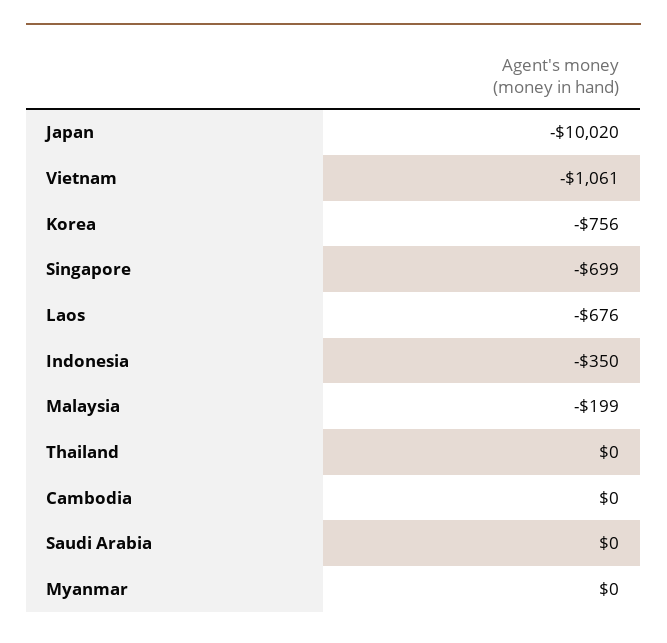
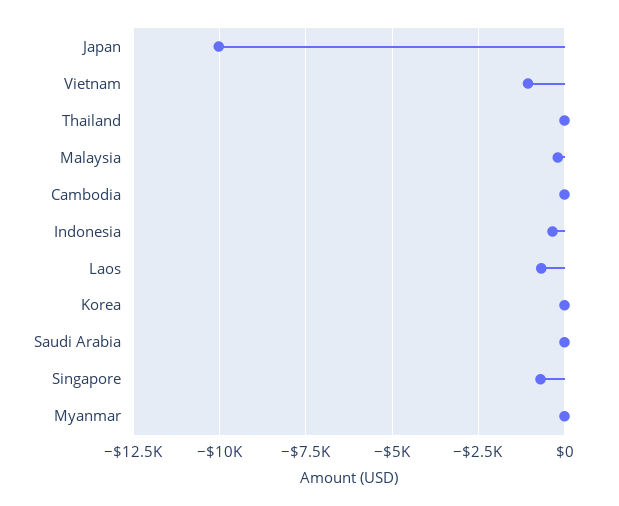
  {
    "Japan": -10020,
    "Vietnam": -1061,
-   "Korea": -756,
+   "Korea": 0,
    "Singapore": -699,
    "Laos": -676,
    "Indonesia": -350,
    "Malaysia": -199,
    "Thailand": 0,
    "Cambodia": 0,
    "Saudi Arabia": 0,
    "Myanmar": 0
  }

